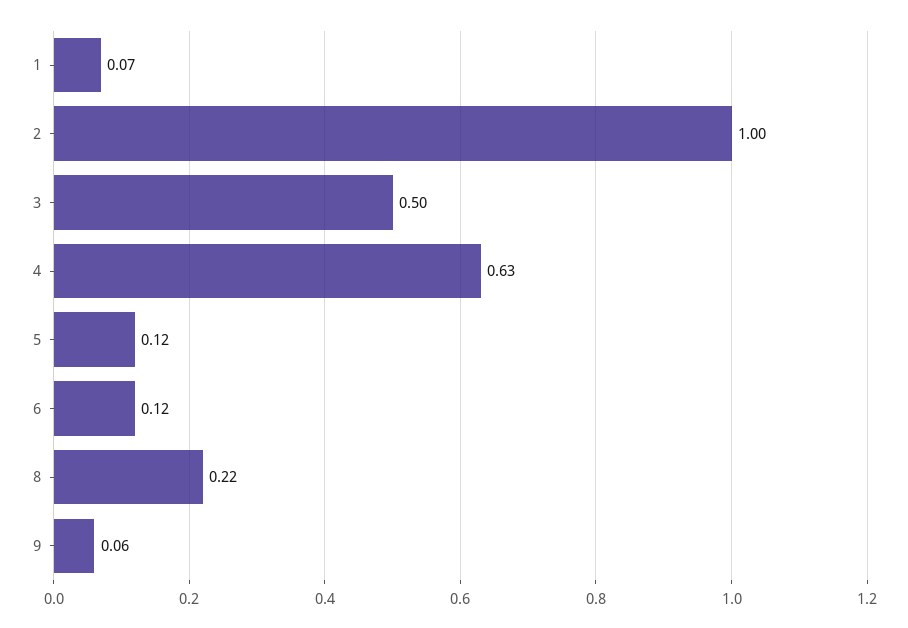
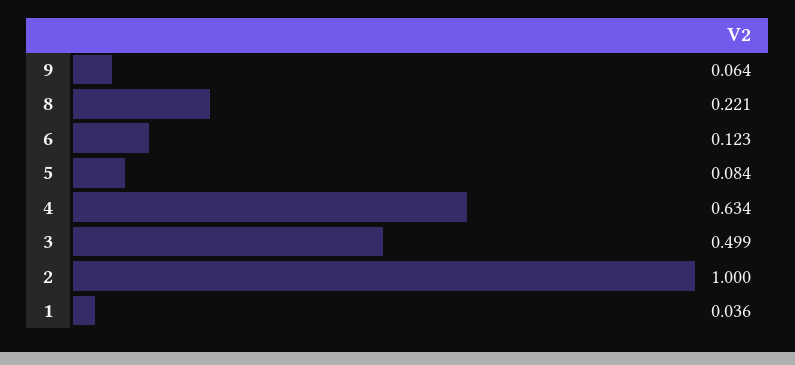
  {
-   "1": 0.07,
+   "1": 0.036,
    "2": 1,
    "3": 0.499,
    "4": 0.634,
-   "5": 0.12,
+   "5": 0.084,
    "6": 0.123,
    "8": 0.221,
    "9": 0.064
  }

